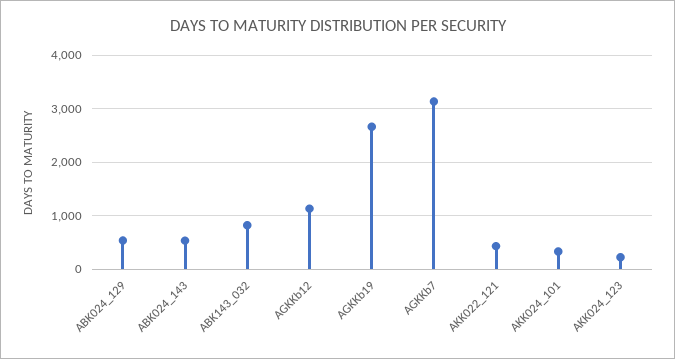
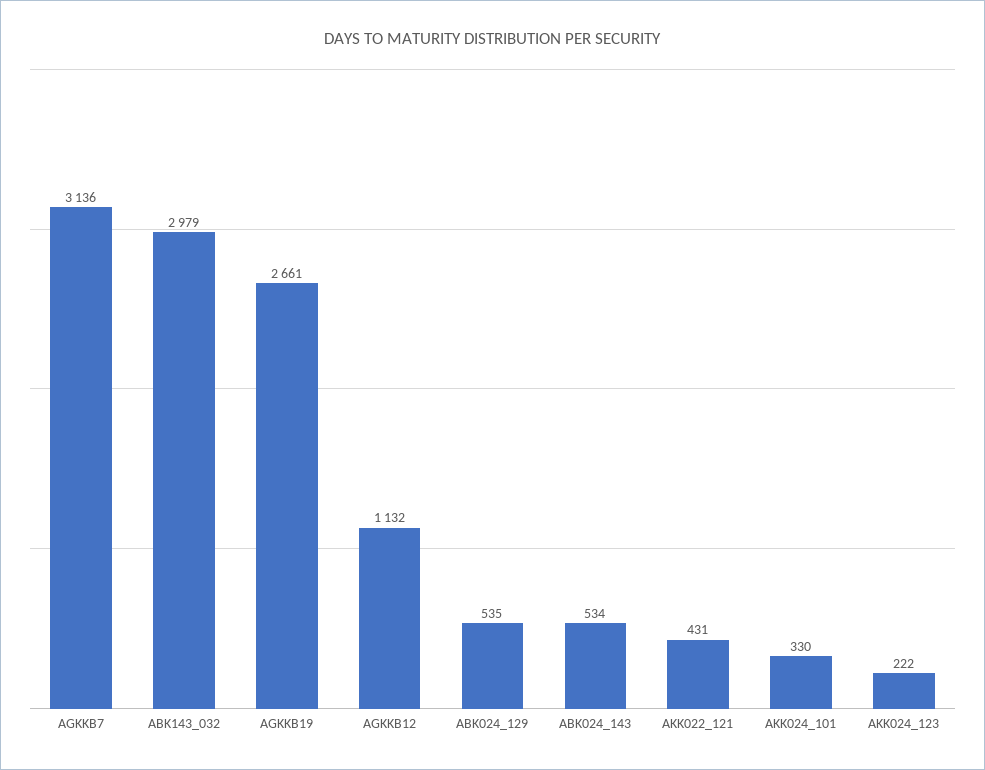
  {
    "ABK024_129": 535,
    "ABK024_143": 534,
-   "ABK143_032": 800,
+   "ABK143_032": 2979,
    "AGKKb12": 1132,
    "AGKKb19": 2661,
    "AGKKb7": 3136,
    "AKK022_121": 431,
    "AKK024_101": 330,
    "AKK024_123": 222
  }

